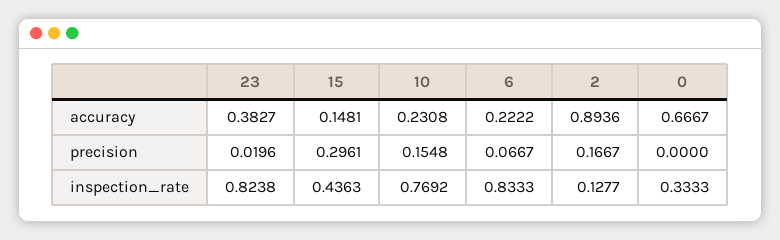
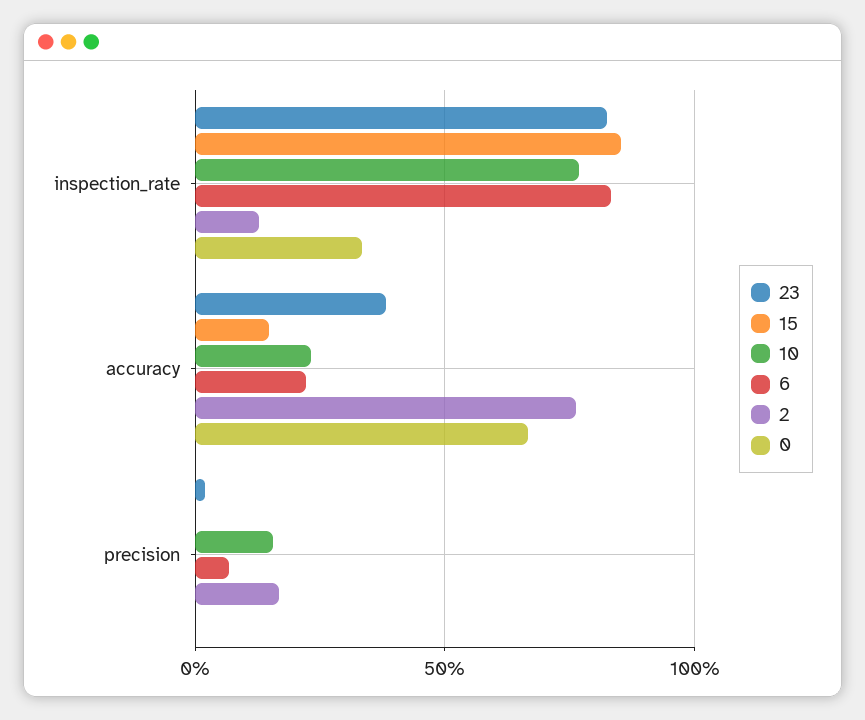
  {
    "23": {
      "accuracy": 0.3827,
      "precision": 0.0196,
      "inspection_rate": 0.8238
    },
    "15": {
      "accuracy": 0.1481,
-     "precision": 0.2961,
+     "precision": 0,
-     "inspection_rate": 0.4363
+     "inspection_rate": 0.85
    },
    "10": {
      "accuracy": 0.2308,
      "precision": 0.1548,
      "inspection_rate": 0.7692
    },
    "6": {
      "accuracy": 0.2222,
      "precision": 0.0667,
      "inspection_rate": 0.8333
    },
    "2": {
-     "accuracy": 0.8936,
+     "accuracy": 0.75,
      "precision": 0.1667,
      "inspection_rate": 0.1277
    },
    "0": {
      "accuracy": 0.6667,
      "precision": 0,
      "inspection_rate": 0.3333
    }
  }

